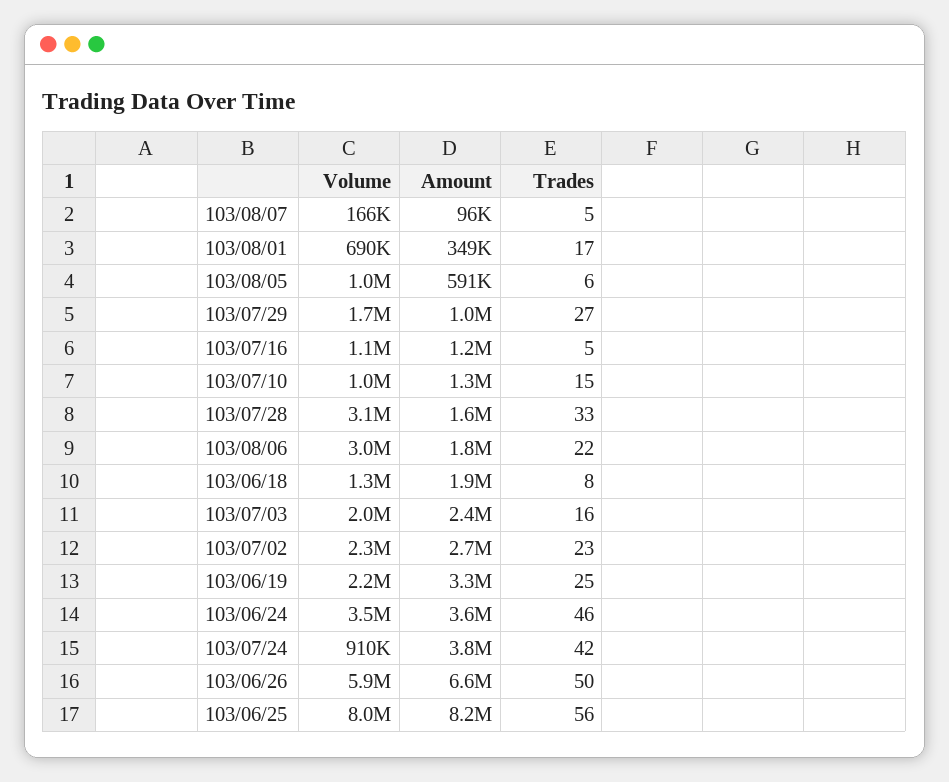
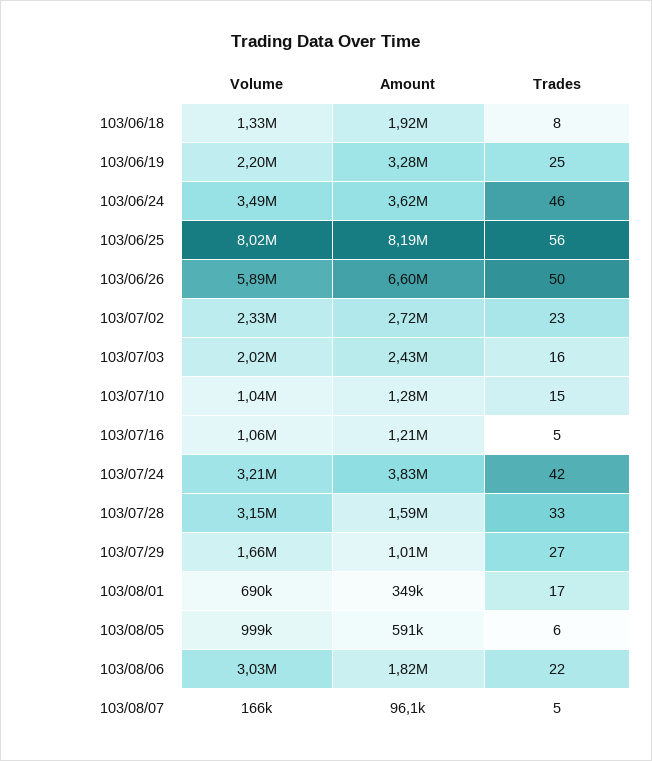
  {
    "Volume": {
      "103/08/07": 166000,
      "103/08/01": 690000,
      "103/08/05": 999000,
      "103/07/29": 1660000,
      "103/07/16": 1060000,
      "103/07/10": 1040000,
      "103/07/28": 3150000,
      "103/08/06": 3030000,
      "103/06/18": 1330000,
      "103/07/03": 2020000,
      "103/07/02": 2330000,
      "103/06/19": 2200000,
      "103/06/24": 3490000,
-     "103/07/24": 910000,
+     "103/07/24": 3210000,
      "103/06/26": 5890000,
      "103/06/25": 8020000
    },
    "Amount": {
      "103/08/07": 96100,
      "103/08/01": 349000,
      "103/08/05": 591000,
      "103/07/29": 1010000,
      "103/07/16": 1210000,
      "103/07/10": 1280000,
      "103/07/28": 1590000,
      "103/08/06": 1820000,
      "103/06/18": 1920000,
      "103/07/03": 2430000,
      "103/07/02": 2720000,
      "103/06/19": 3280000,
      "103/06/24": 3620000,
      "103/07/24": 3830000,
      "103/06/26": 6600000,
      "103/06/25": 8190000
    },
    "Trades": {
      "103/08/07": 5,
      "103/08/01": 17,
      "103/08/05": 6,
      "103/07/29": 27,
      "103/07/16": 5,
      "103/07/10": 15,
      "103/07/28": 33,
      "103/08/06": 22,
      "103/06/18": 8,
      "103/07/03": 16,
      "103/07/02": 23,
      "103/06/19": 25,
      "103/06/24": 46,
      "103/07/24": 42,
      "103/06/26": 50,
      "103/06/25": 56
    }
  }

